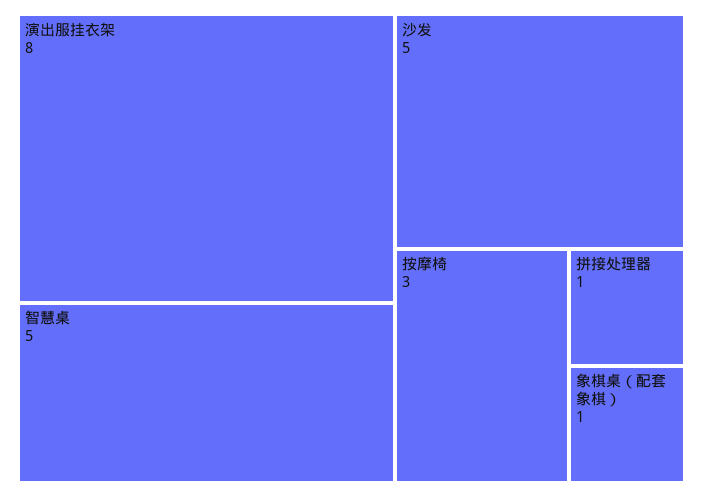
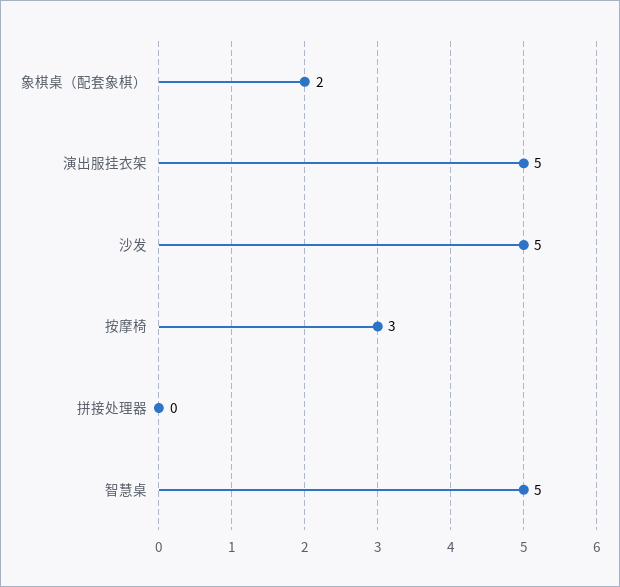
  {
-   "演出服挂衣架": 8,
+   "演出服挂衣架": 5,
    "智慧桌": 5,
    "沙发": 5,
    "按摩椅": 3,
-   "拼接处理器": 1,
+   "拼接处理器": 0,
-   "象棋桌（配套象棋）": 1
+   "象棋桌（配套象棋）": 2
  }

